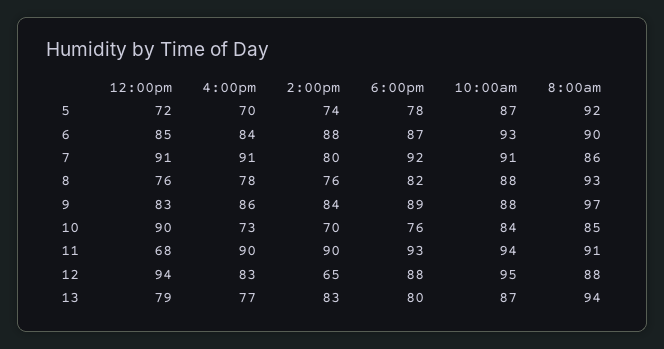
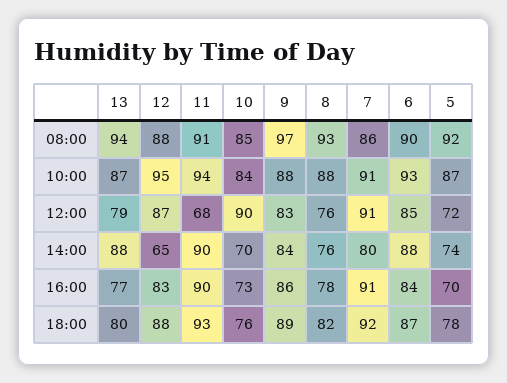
  {
    "12:00pm": {
      "5": 72,
      "6": 85,
      "7": 91,
      "8": 76,
      "9": 83,
      "10": 90,
      "11": 68,
-     "12": 94,
+     "12": 87,
      "13": 79
    },
    "4:00pm": {
      "5": 70,
      "6": 84,
      "7": 91,
      "8": 78,
      "9": 86,
      "10": 73,
      "11": 90,
      "12": 83,
      "13": 77
    },
    "2:00pm": {
      "5": 74,
      "6": 88,
      "7": 80,
      "8": 76,
      "9": 84,
      "10": 70,
      "11": 90,
      "12": 65,
-     "13": 83
+     "13": 88
    },
    "6:00pm": {
      "5": 78,
      "6": 87,
      "7": 92,
      "8": 82,
      "9": 89,
      "10": 76,
      "11": 93,
      "12": 88,
      "13": 80
    },
    "10:00am": {
      "5": 87,
      "6": 93,
      "7": 91,
      "8": 88,
      "9": 88,
      "10": 84,
      "11": 94,
      "12": 95,
      "13": 87
    },
    "8:00am": {
      "5": 92,
      "6": 90,
      "7": 86,
      "8": 93,
      "9": 97,
      "10": 85,
      "11": 91,
      "12": 88,
      "13": 94
    }
  }

